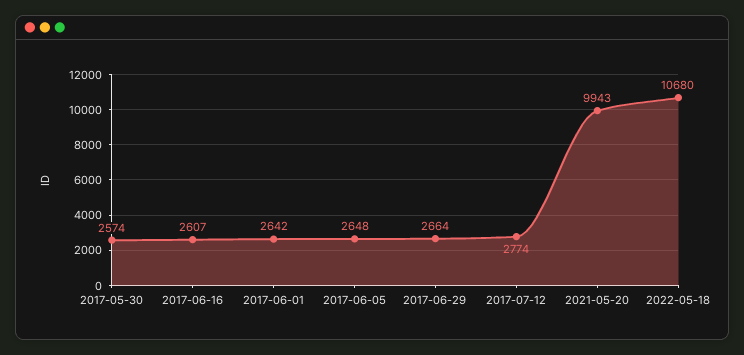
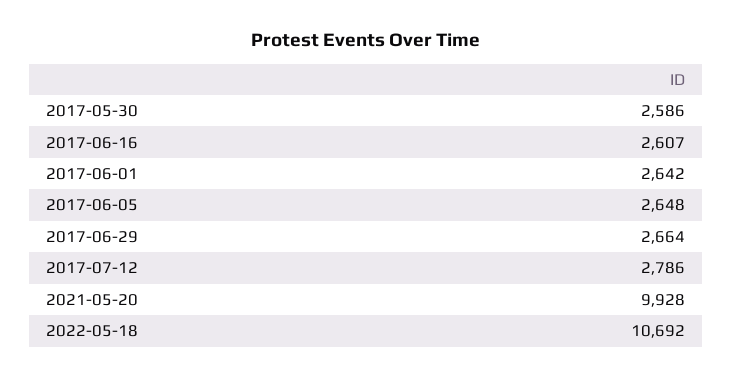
  {
-   "2017-05-30": 2574,
+   "2017-05-30": 2586,
    "2017-06-16": 2607,
    "2017-06-01": 2642,
    "2017-06-05": 2648,
    "2017-06-29": 2664,
-   "2017-07-12": 2774,
+   "2017-07-12": 2786,
-   "2021-05-20": 9943,
+   "2021-05-20": 9928,
-   "2022-05-18": 10680
+   "2022-05-18": 10692
  }

